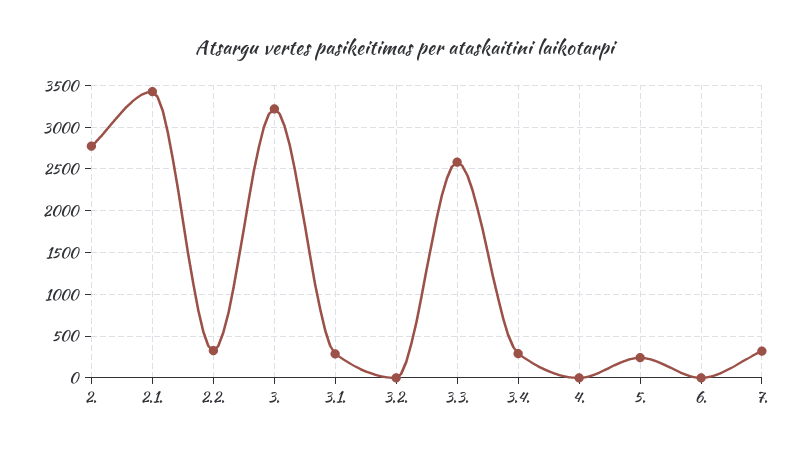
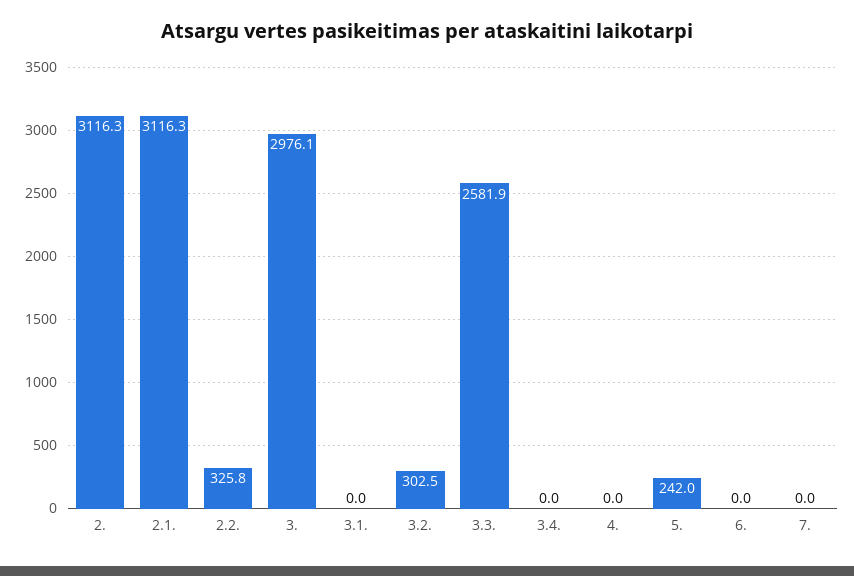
  {
-   "2.": 2800,
+   "2.": 3116.3,
-   "2.1.": 3400,
+   "2.1.": 3116.3,
    "2.2.": 325.8,
-   "3.": 3200,
+   "3.": 2976.1,
-   "3.1.": 300,
+   "3.1.": 0,
-   "3.2.": 0,
+   "3.2.": 302.5,
    "3.3.": 2581.9,
-   "3.4.": 300,
+   "3.4.": 0,
    "4.": 0,
    "5.": 242,
    "6.": 0,
-   "7.": 300
+   "7.": 0
  }

